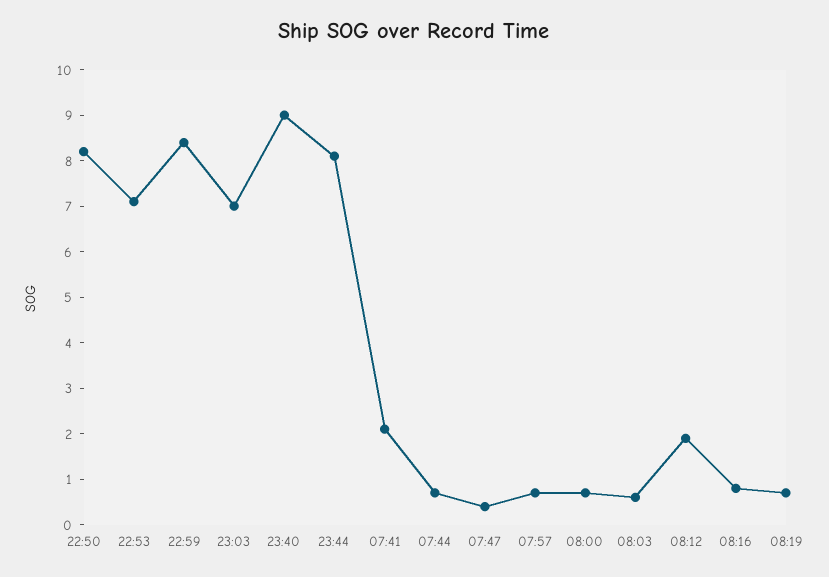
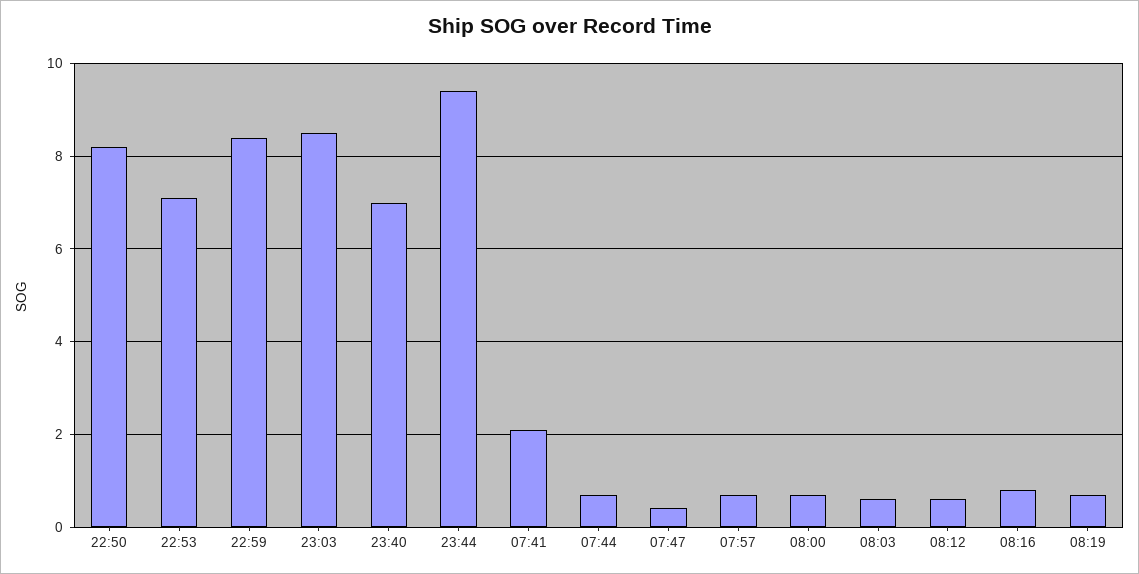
  {
    "22:50": 8,
    "22:53": 7,
    "22:59": 8.5,
-   "23:03": 7,
+   "23:03": 8.5,
-   "23:40": 9,
+   "23:40": 7,
-   "23:44": 8,
+   "23:44": 9.5,
    "07:41": 2,
    "07:44": 0.5,
    "07:47": 0.5,
    "07:57": 0.5,
    "08:00": 0.5,
    "08:03": 0.5,
-   "08:12": 2,
+   "08:12": 0.5,
    "08:16": 1,
    "08:19": 0.5
  }

